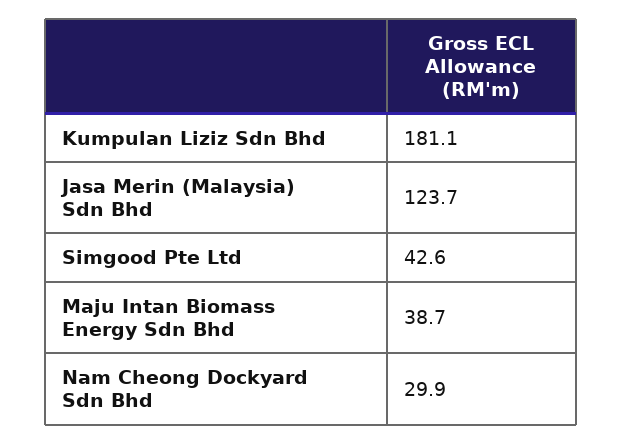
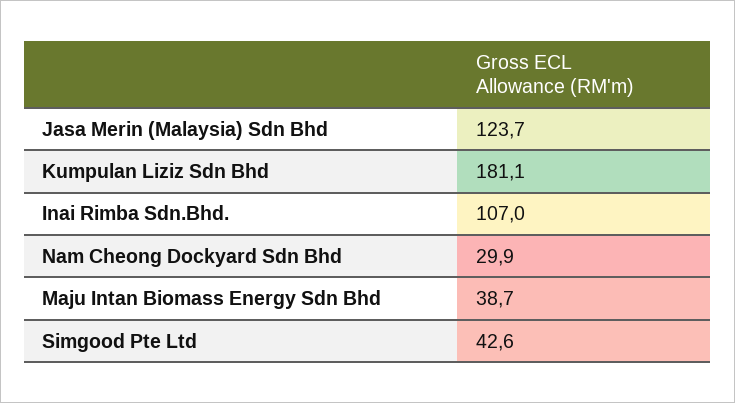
  {
    "Kumpulan Liziz Sdn Bhd": 181.1,
    "Jasa Merin (Malaysia) Sdn Bhd": 123.7,
    "Simgood Pte Ltd": 42.6,
    "Maju Intan Biomass Energy Sdn Bhd": 38.7,
-   "Nam Cheong Dockyard Sdn Bhd": 29.9
+   "Nam Cheong Dockyard Sdn Bhd": 29.9,
+   "Inai Rimba Sdn.Bhd.": 107
  }

